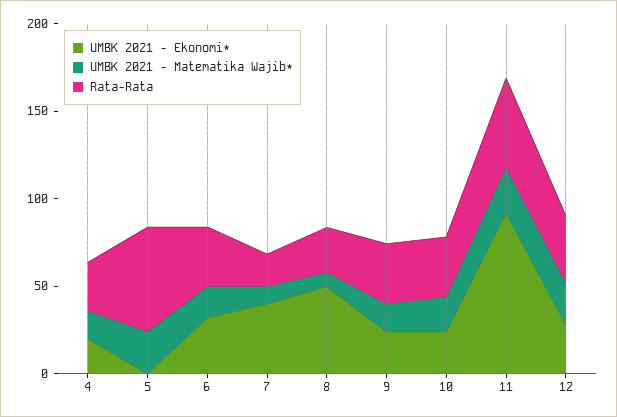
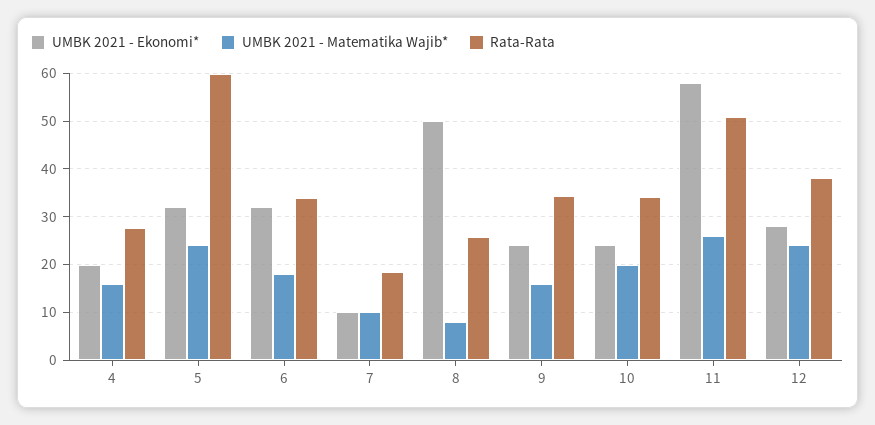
  {
    "UMBK 2021 - Ekonomi*": {
      "4": 20,
-     "5": 0,
+     "5": 32,
      "6": 32,
-     "7": 40,
+     "7": 10,
      "8": 50,
      "9": 24,
      "10": 24,
-     "11": 90,
+     "11": 58,
      "12": 28
    },
    "UMBK 2021 - Matematika Wajib*": {
      "4": 16,
      "5": 24,
      "6": 18,
      "7": 10,
      "8": 8,
      "9": 16,
      "10": 20,
      "11": 26,
      "12": 24
    },
    "Rata-Rata": {
      "4": 28,
      "5": 60,
      "6": 34,
      "7": 18,
      "8": 26,
      "9": 34,
      "10": 34,
      "11": 50,
      "12": 38
    }
  }

